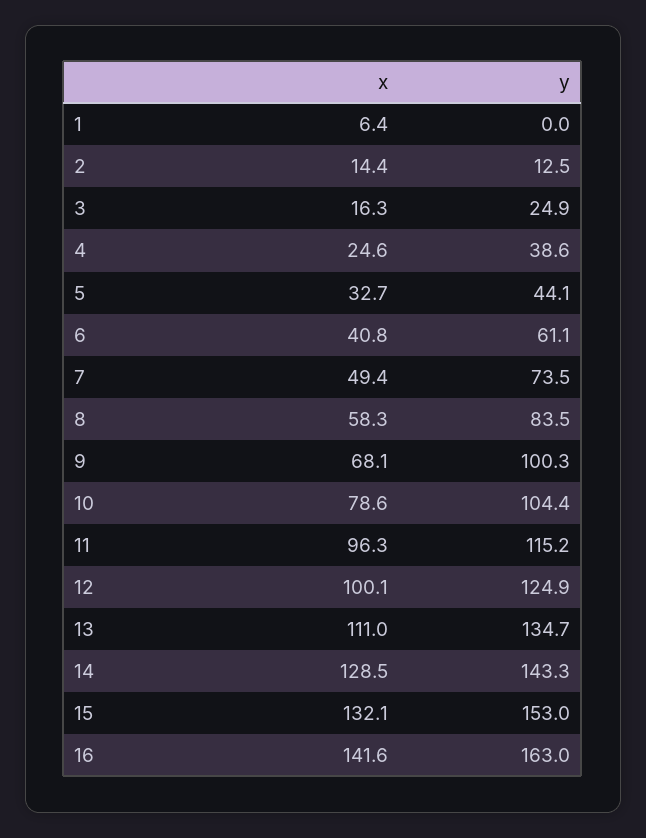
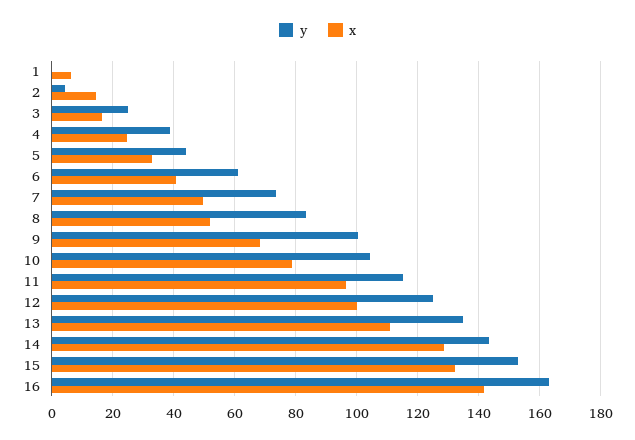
  {
    "x": {
      "1": 6.4,
      "2": 14.4,
      "3": 16.3,
      "4": 24.6,
      "5": 32.7,
      "6": 40.8,
      "7": 49.4,
-     "8": 58.3,
+     "8": 52,
      "9": 68.1,
      "10": 78.6,
      "11": 96.3,
      "12": 100.1,
      "13": 111,
      "14": 128.5,
      "15": 132.1,
      "16": 141.6
    },
    "y": {
      "1": 0,
-     "2": 12.5,
+     "2": 4,
      "3": 24.9,
      "4": 38.6,
      "5": 44.1,
      "6": 61.1,
      "7": 73.5,
      "8": 83.5,
      "9": 100.3,
      "10": 104.4,
      "11": 115.2,
      "12": 124.9,
      "13": 134.7,
      "14": 143.3,
      "15": 153,
      "16": 163
    }
  }

